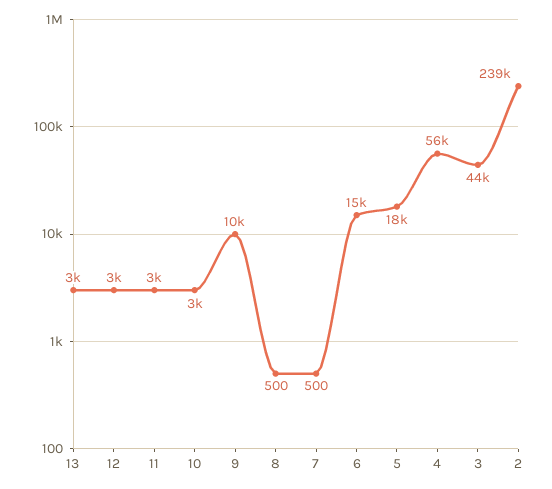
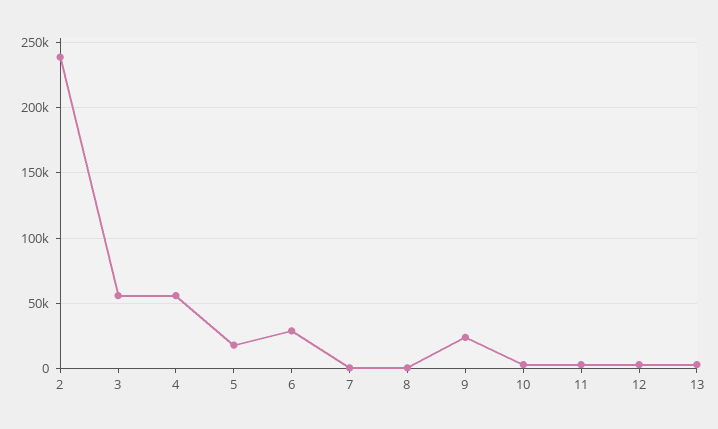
  {
    "13": 3000,
    "12": 3000,
    "11": 3000,
    "10": 3000,
-   "9": 10000,
+   "9": 25000,
    "8": 500,
    "7": 500,
-   "6": 15000,
+   "6": 30000,
    "5": 18000,
    "4": 56000,
-   "3": 44000,
+   "3": 55000,
    "2": 239000
  }

